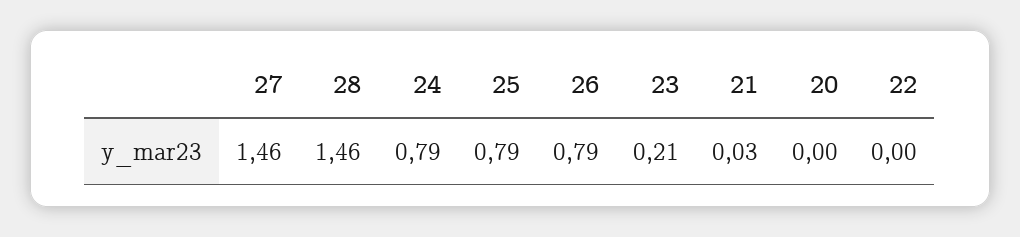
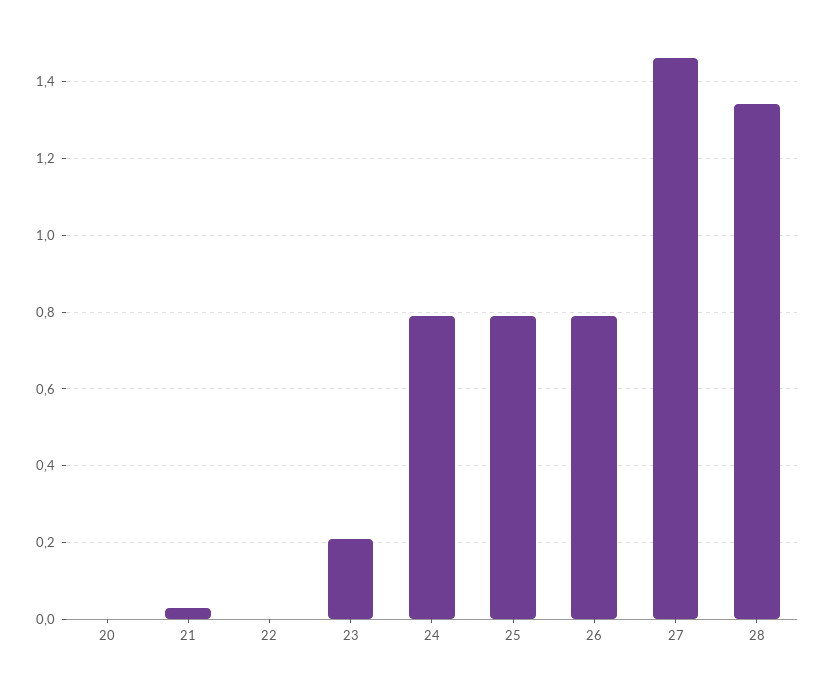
  {
    "27": 1.46,
-   "28": 1.46,
+   "28": 1.35,
    "24": 0.79,
    "25": 0.79,
    "26": 0.79,
    "23": 0.21,
    "21": 0.03,
    "20": 0,
    "22": 0
  }

